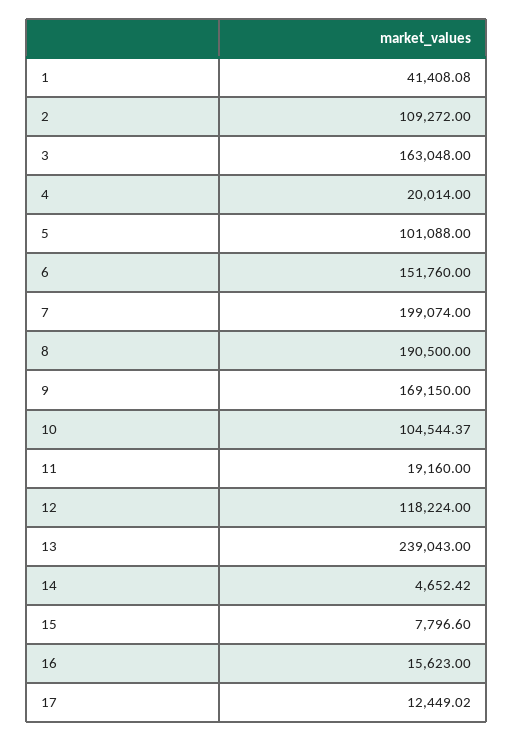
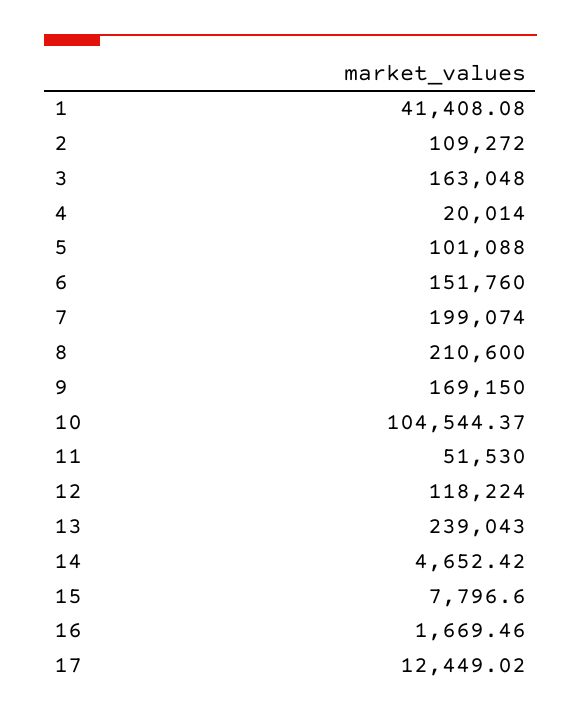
  {
    "1": 41408.08,
    "2": 109272,
    "3": 163048,
    "4": 20014,
    "5": 101088,
    "6": 151760,
    "7": 199074,
-   "8": 190500,
+   "8": 210600,
    "9": 169150,
    "10": 104544.37,
-   "11": 19160,
+   "11": 51530,
    "12": 118224,
    "13": 239043,
    "14": 4652.42,
    "15": 7796.6,
-   "16": 15623,
+   "16": 1669.46,
    "17": 12449.02
  }

